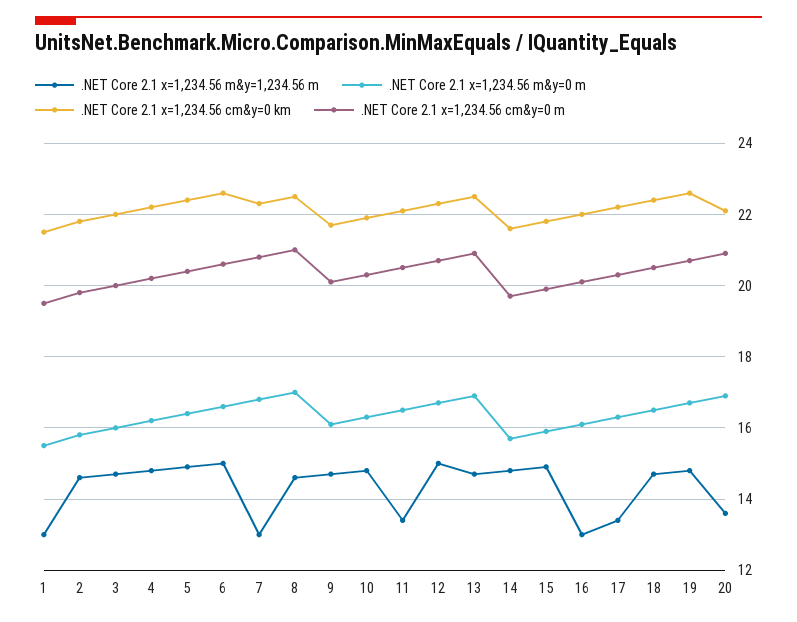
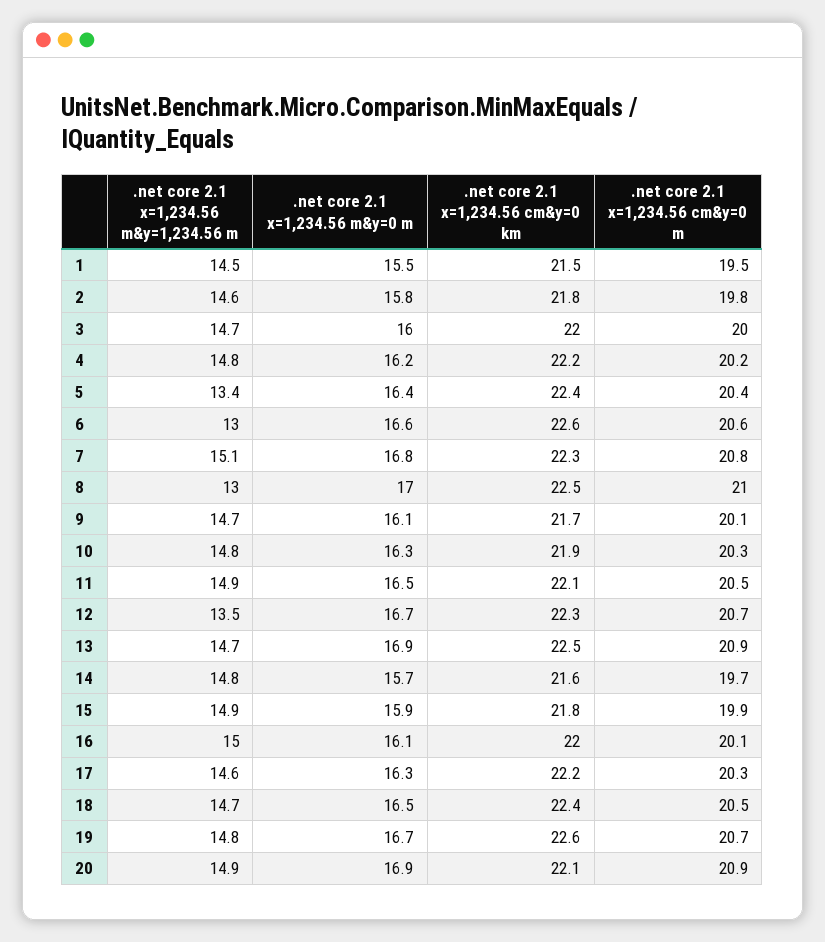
  {
    ".NET Core 2.1 x=1,234.56 m&y=1,234.56 m": {
-     "1": 13,
+     "1": 14.5,
      "2": 14.6,
      "3": 14.7,
      "4": 14.8,
-     "5": 15,
+     "5": 13.4,
-     "6": 15,
+     "6": 13,
-     "7": 13,
+     "7": 15.1,
-     "8": 14.5,
+     "8": 13,
      "9": 14.7,
      "10": 14.8,
-     "11": 13.5,
+     "11": 14.9,
-     "12": 15,
+     "12": 13.5,
      "13": 14.7,
      "14": 14.8,
      "15": 14.9,
-     "16": 13,
+     "16": 15,
-     "17": 13.5,
+     "17": 14.6,
      "18": 14.7,
      "19": 14.8,
-     "20": 13.5
+     "20": 14.9
    },
    ".NET Core 2.1 x=1,234.56 m&y=0 m": {
      "1": 15.5,
      "2": 15.8,
      "3": 16,
      "4": 16.2,
      "5": 16.4,
      "6": 16.6,
      "7": 16.8,
      "8": 17,
      "9": 16.1,
      "10": 16.3,
      "11": 16.5,
      "12": 16.7,
      "13": 16.9,
      "14": 15.7,
      "15": 15.9,
      "16": 16.1,
      "17": 16.3,
      "18": 16.5,
      "19": 16.7,
      "20": 16.9
    },
    ".NET Core 2.1 x=1,234.56 cm&y=0 km": {
      "1": 21.5,
      "2": 21.8,
      "3": 22,
      "4": 22.2,
      "5": 22.4,
      "6": 22.6,
      "7": 22.3,
      "8": 22.5,
      "9": 21.7,
      "10": 21.9,
      "11": 22.1,
      "12": 22.3,
      "13": 22.5,
      "14": 21.6,
      "15": 21.8,
      "16": 22,
      "17": 22.2,
      "18": 22.4,
      "19": 22.6,
      "20": 22.1
    },
    ".NET Core 2.1 x=1,234.56 cm&y=0 m": {
      "1": 19.5,
      "2": 19.8,
      "3": 20,
      "4": 20.2,
      "5": 20.4,
      "6": 20.6,
      "7": 20.8,
      "8": 21,
      "9": 20.1,
      "10": 20.3,
      "11": 20.5,
      "12": 20.7,
      "13": 20.9,
      "14": 19.7,
      "15": 19.9,
      "16": 20.1,
      "17": 20.3,
      "18": 20.5,
      "19": 20.7,
      "20": 20.9
    }
  }

